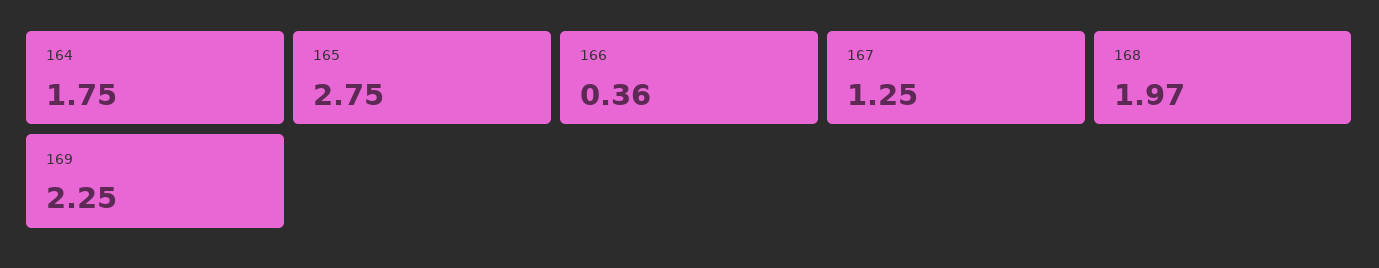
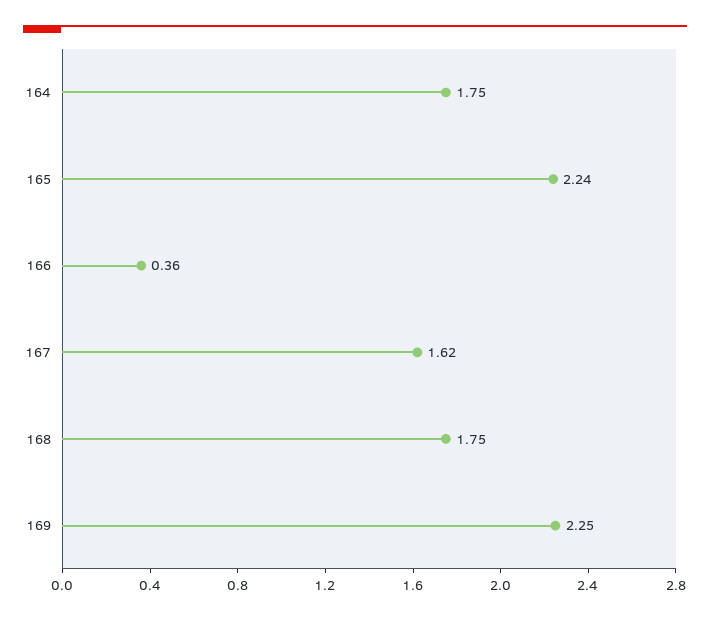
  {
    "164": 1.75,
-   "165": 2.75,
+   "165": 2.24,
    "166": 0.36,
-   "167": 1.25,
+   "167": 1.62,
-   "168": 1.97,
+   "168": 1.75,
    "169": 2.25
  }

